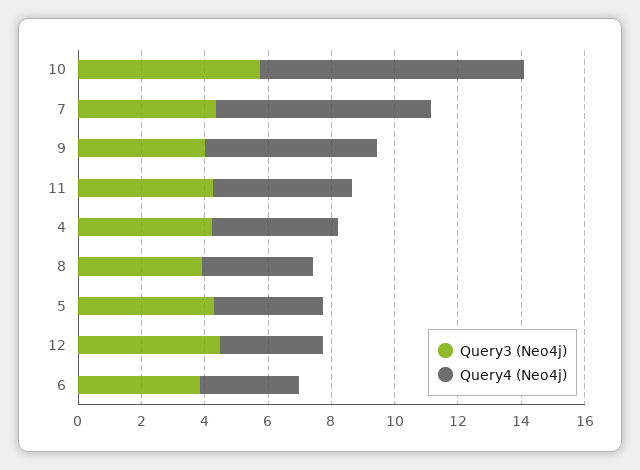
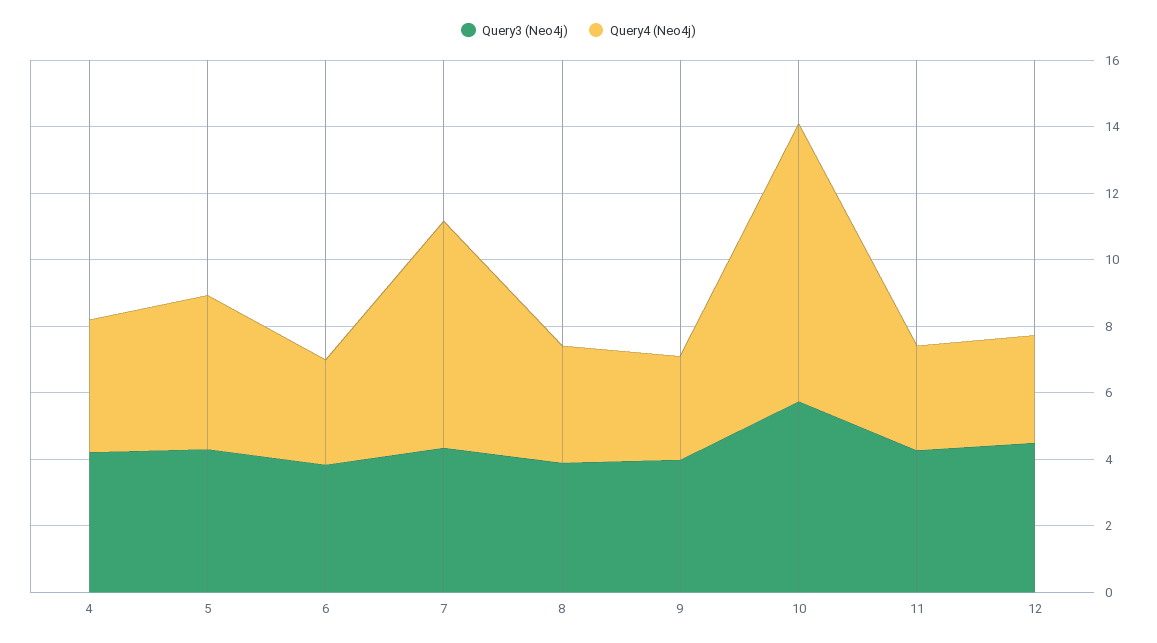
  {
    "Query3 (Neo4j)": {
      "10": 6,
      "7": 4.5,
      "9": 4,
      "11": 4.5,
      "4": 4,
      "8": 4,
      "5": 4.5,
      "12": 4.5,
      "6": 4
    },
    "Query4 (Neo4j)": {
      "10": 8.5,
      "7": 7,
-     "9": 5.5,
+     "9": 3,
-     "11": 4.5,
+     "11": 3,
      "4": 4,
      "8": 3.5,
-     "5": 3.5,
+     "5": 4.5,
      "12": 3,
      "6": 3
    }
  }

